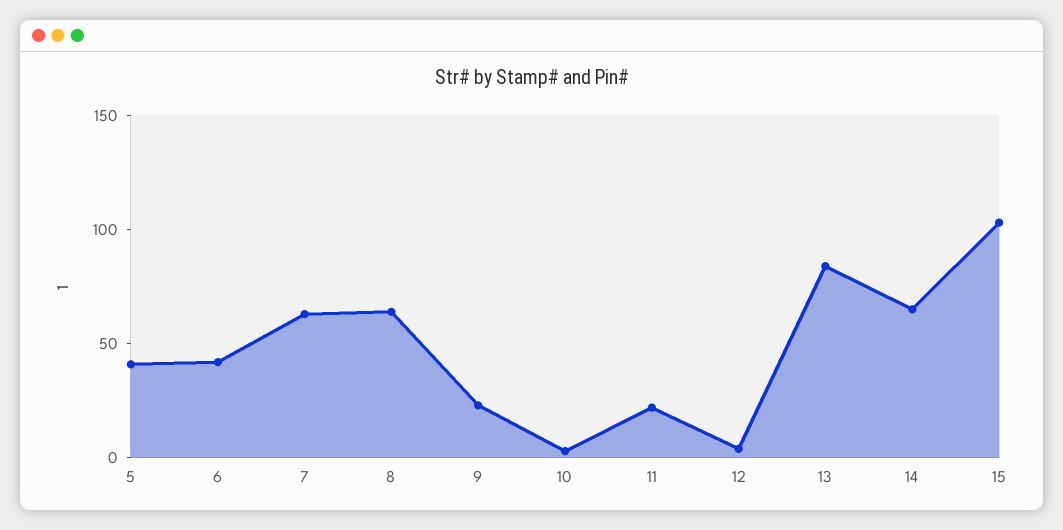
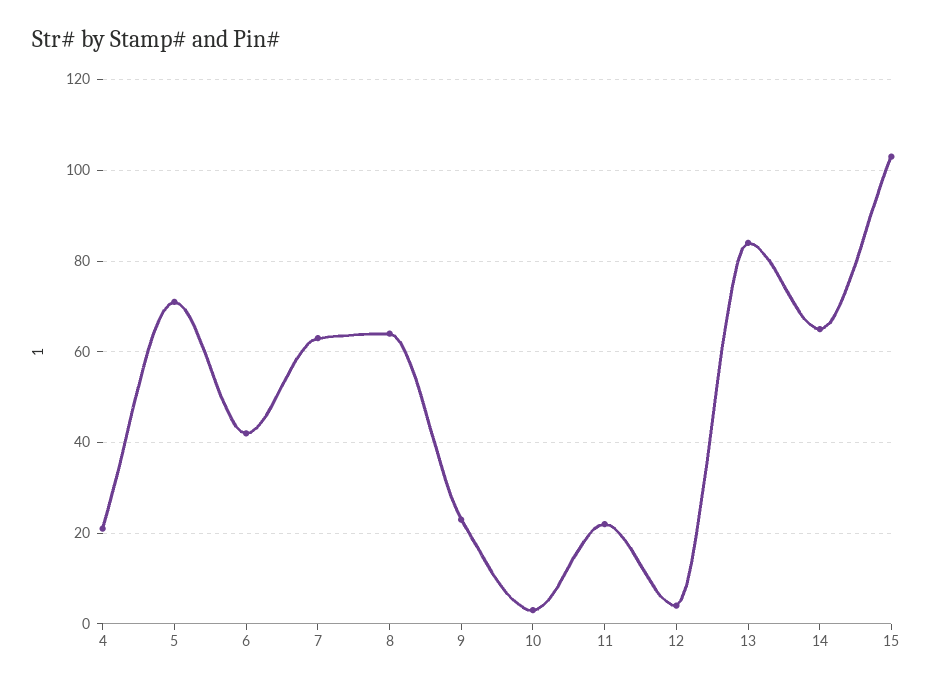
  {
-   "5": 40,
+   "5": 70,
    "6": 40,
    "7": 65,
    "8": 65,
    "9": 25,
    "10": 5,
    "11": 20,
    "12": 5,
    "13": 85,
    "14": 65,
-   "15": 105
+   "15": 105,
+   "4": 20
  }

